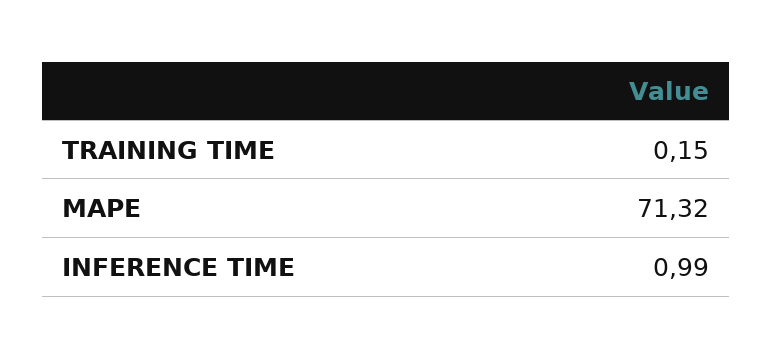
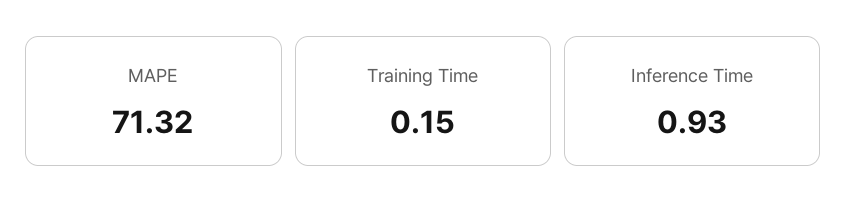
  {
    "TRAINING TIME": 0.15,
    "MAPE": 71.32,
-   "INFERENCE TIME": 0.99
+   "INFERENCE TIME": 0.93
  }

